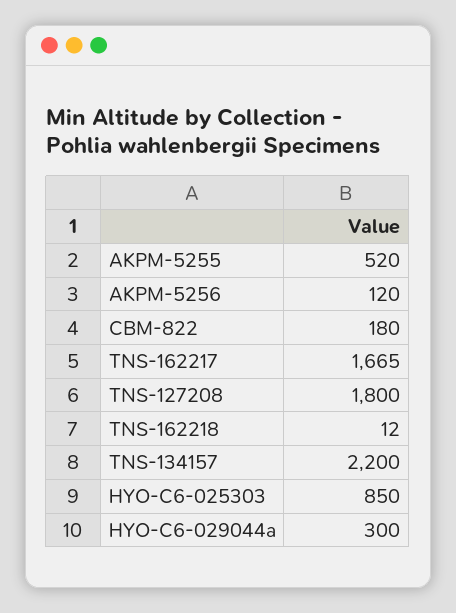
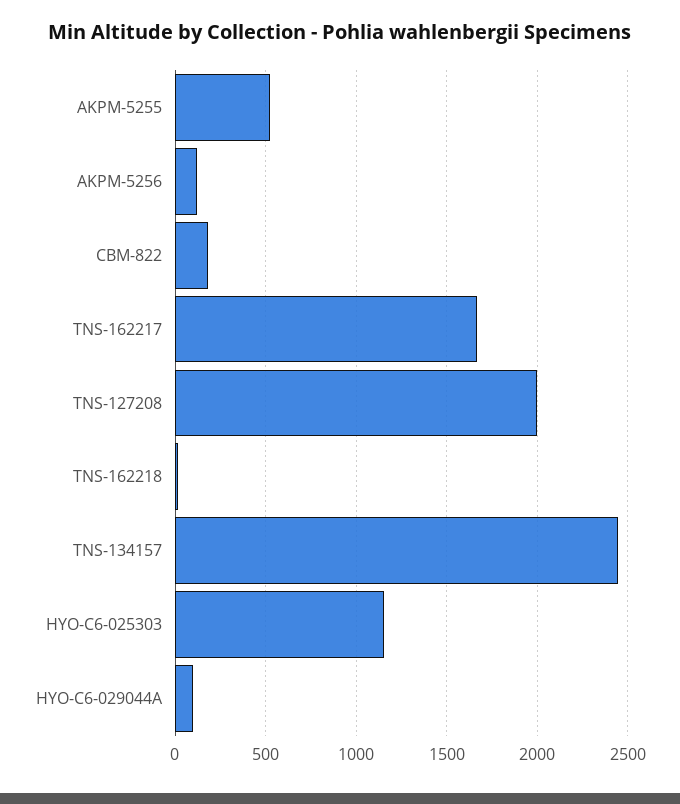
  {
    "AKPM-5255": 520,
    "AKPM-5256": 120,
    "CBM-822": 180,
    "TNS-162217": 1665,
-   "TNS-127208": 1800,
+   "TNS-127208": 2000,
    "TNS-162218": 12,
-   "TNS-134157": 2200,
+   "TNS-134157": 2450,
-   "HYO-C6-025303": 850,
+   "HYO-C6-025303": 1150,
-   "HYO-C6-029044a": 300
+   "HYO-C6-029044a": 100
  }

